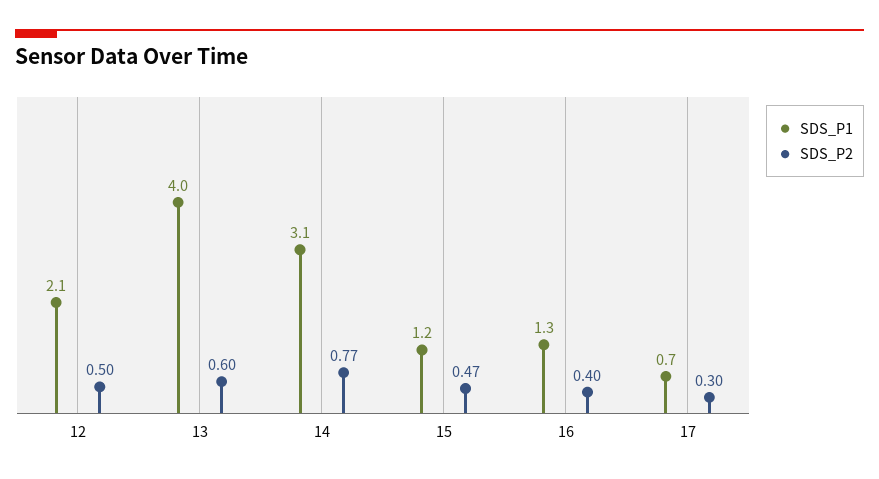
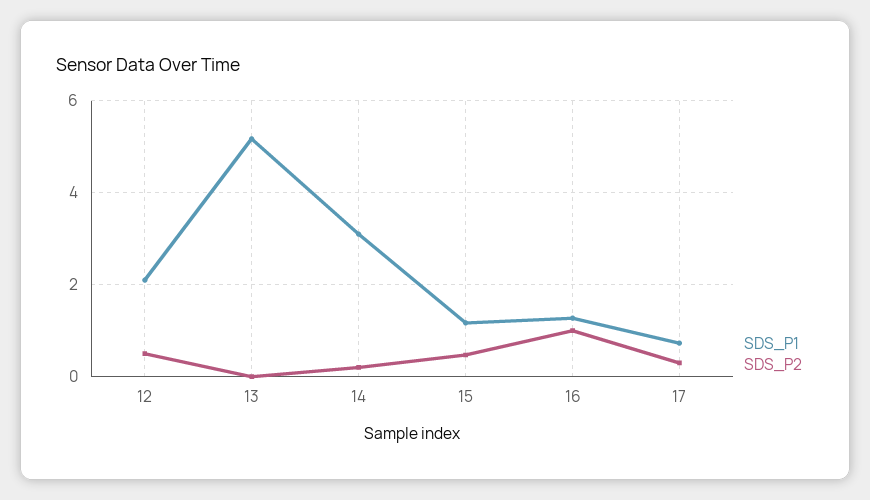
  {
    "SDS_P1": {
      "12": 2.1,
-     "13": 4,
+     "13": 5.2,
      "14": 3.1,
      "15": 1.2,
      "16": 1.3,
      "17": 0.7
    },
    "SDS_P2": {
      "12": 0.5,
-     "13": 0.6,
+     "13": 0,
-     "14": 0.77,
+     "14": 0.2,
      "15": 0.47,
-     "16": 0.4,
+     "16": 1,
      "17": 0.3
    }
  }

